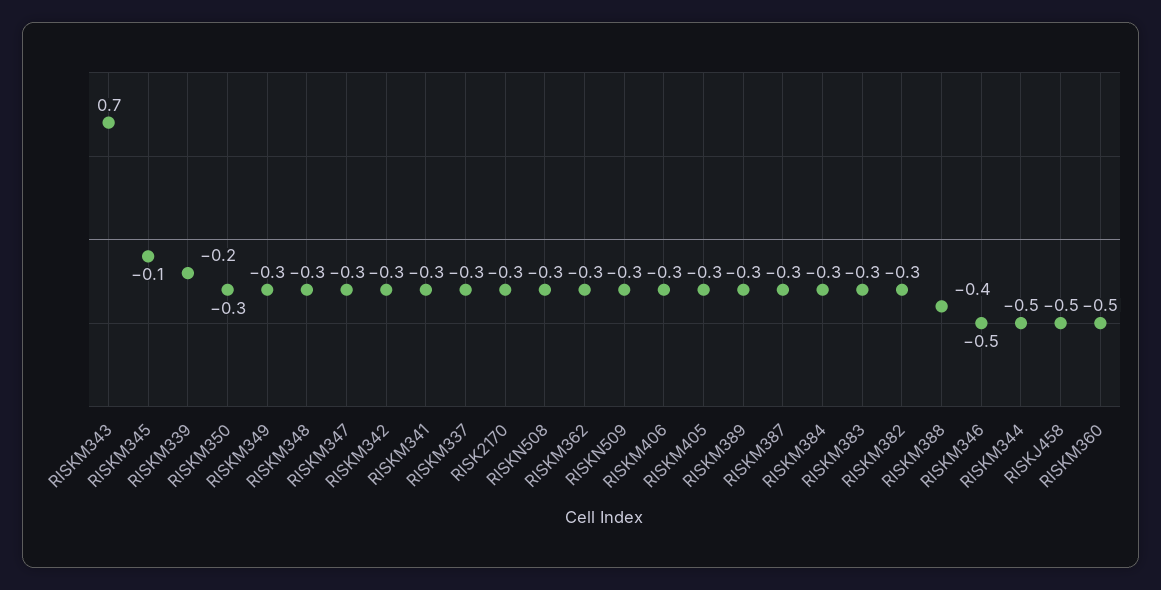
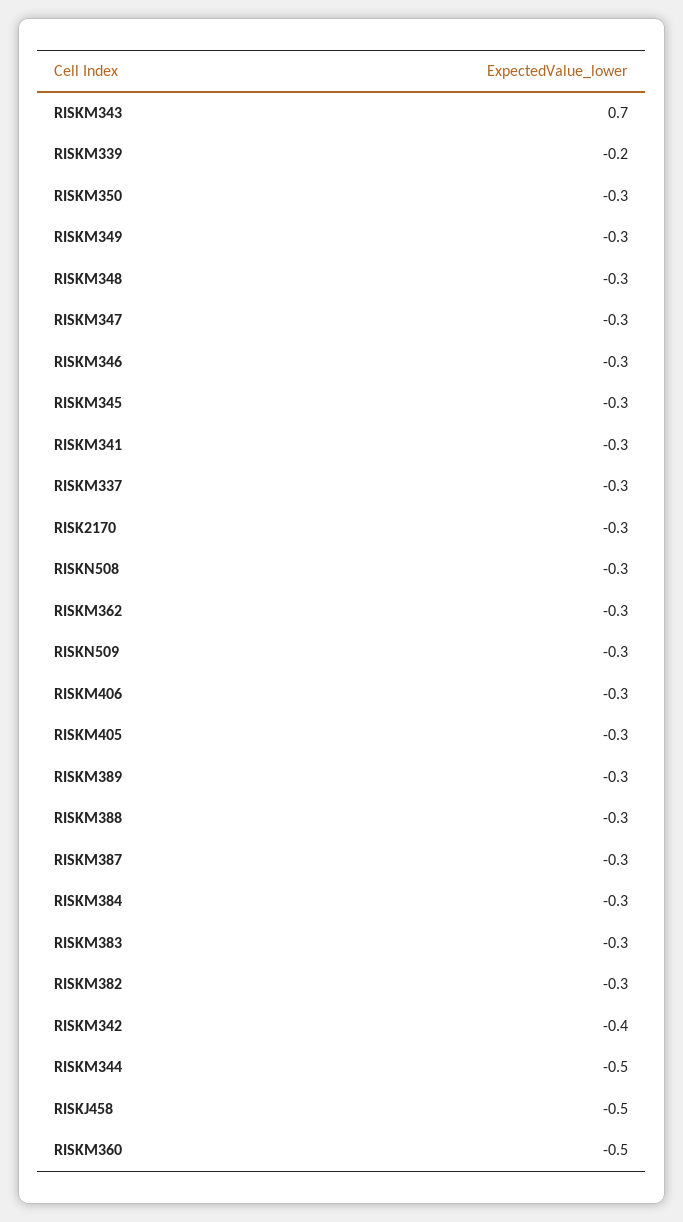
  {
    "RISKM343": 0.7,
-   "RISKM345": -0.1,
+   "RISKM345": -0.3,
    "RISKM339": -0.2,
    "RISKM350": -0.3,
    "RISKM349": -0.3,
    "RISKM348": -0.3,
    "RISKM347": -0.3,
-   "RISKM342": -0.3,
+   "RISKM342": -0.4,
    "RISKM341": -0.3,
    "RISKM337": -0.3,
    "RISK2170": -0.3,
    "RISKN508": -0.3,
    "RISKM362": -0.3,
    "RISKN509": -0.3,
    "RISKM406": -0.3,
    "RISKM405": -0.3,
    "RISKM389": -0.3,
    "RISKM387": -0.3,
    "RISKM384": -0.3,
    "RISKM383": -0.3,
    "RISKM382": -0.3,
-   "RISKM388": -0.4,
+   "RISKM388": -0.3,
-   "RISKM346": -0.5,
+   "RISKM346": -0.3,
    "RISKM344": -0.5,
    "RISKJ458": -0.5,
    "RISKM360": -0.5
  }

